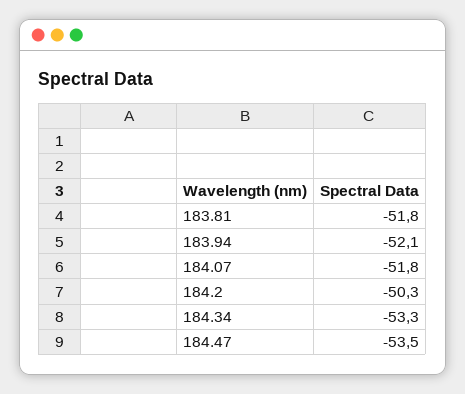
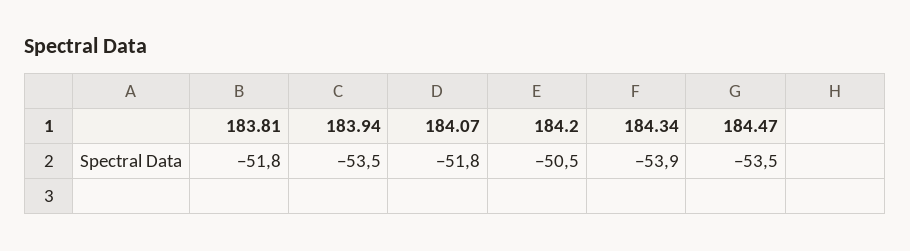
  {
    "183.81": -51.8,
-   "183.94": -52.1,
+   "183.94": -53.5,
    "184.07": -51.8,
-   "184.2": -50.3,
+   "184.2": -50.5,
-   "184.34": -53.3,
+   "184.34": -53.9,
    "184.47": -53.5
  }

